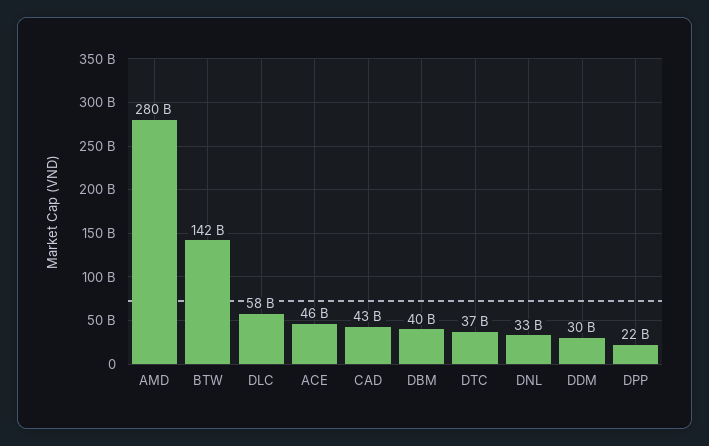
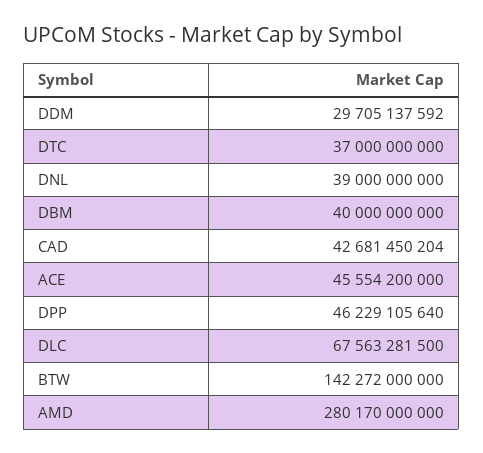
  {
    "AMD": 280170000000,
    "BTW": 142272000000,
-   "DLC": 58000000000,
+   "DLC": 67563281500,
    "ACE": 45554200000,
    "CAD": 42681450204,
    "DBM": 40000000000,
    "DTC": 37000000000,
-   "DNL": 33000000000,
+   "DNL": 39000000000,
    "DDM": 29705137592,
-   "DPP": 22000000000
+   "DPP": 46229105640
  }

